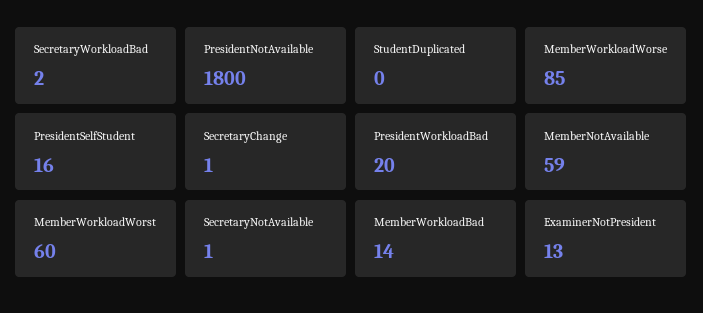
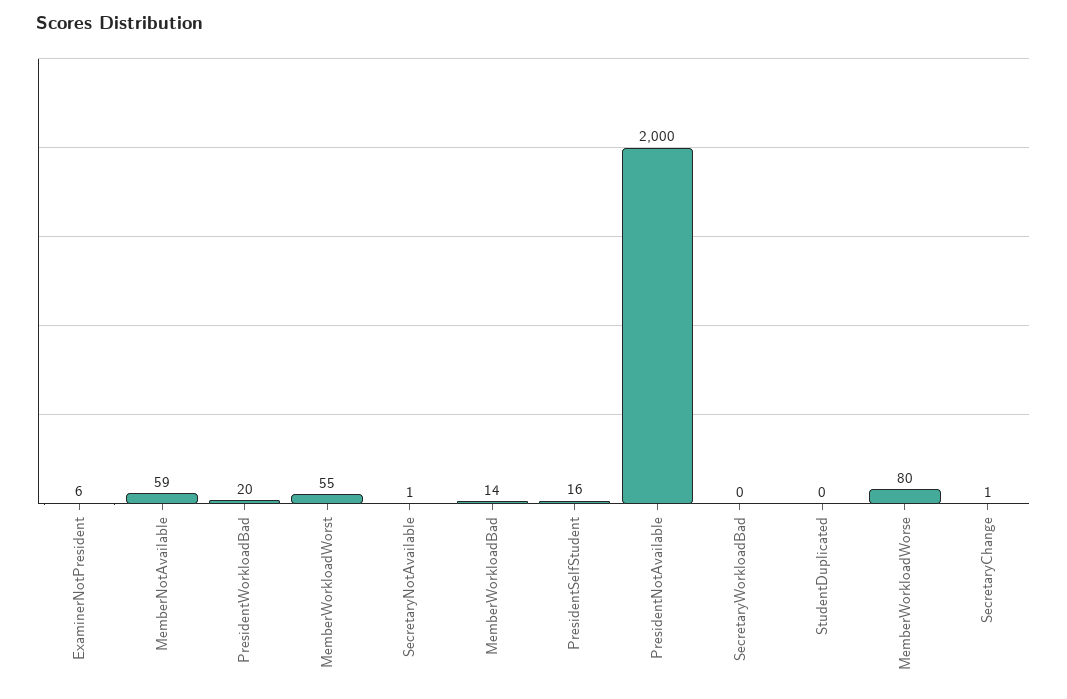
  {
-   "SecretaryWorkloadBad": 2,
+   "SecretaryWorkloadBad": 0,
-   "PresidentNotAvailable": 1800,
+   "PresidentNotAvailable": 2000,
    "StudentDuplicated": 0,
-   "MemberWorkloadWorse": 85,
+   "MemberWorkloadWorse": 80,
    "PresidentSelfStudent": 16,
    "SecretaryChange": 1,
    "PresidentWorkloadBad": 20,
    "MemberNotAvailable": 59,
-   "MemberWorkloadWorst": 60,
+   "MemberWorkloadWorst": 55,
    "SecretaryNotAvailable": 1,
    "MemberWorkloadBad": 14,
-   "ExaminerNotPresident": 13
+   "ExaminerNotPresident": 6
  }

